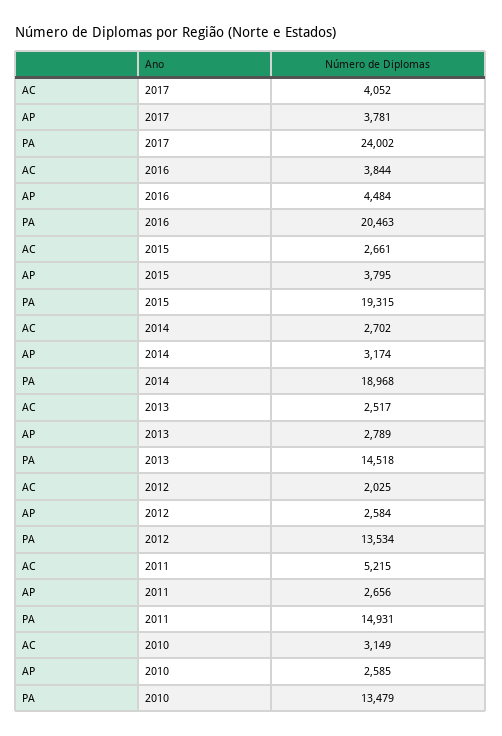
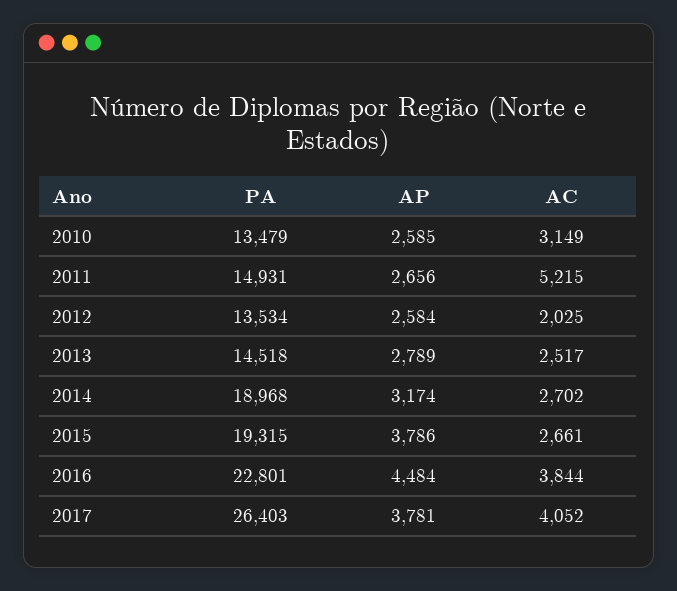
  {
    "AC": {
      "2017": 4052,
      "2016": 3844,
      "2015": 2661,
      "2014": 2702,
      "2013": 2517,
      "2012": 2025,
      "2011": 5215,
      "2010": 3149
    },
    "AP": {
      "2017": 3781,
      "2016": 4484,
-     "2015": 3795,
+     "2015": 3786,
      "2014": 3174,
      "2013": 2789,
      "2012": 2584,
      "2011": 2656,
      "2010": 2585
    },
    "PA": {
-     "2017": 24002,
+     "2017": 26403,
-     "2016": 20463,
+     "2016": 22801,
      "2015": 19315,
      "2014": 18968,
      "2013": 14518,
      "2012": 13534,
      "2011": 14931,
      "2010": 13479
    }
  }

